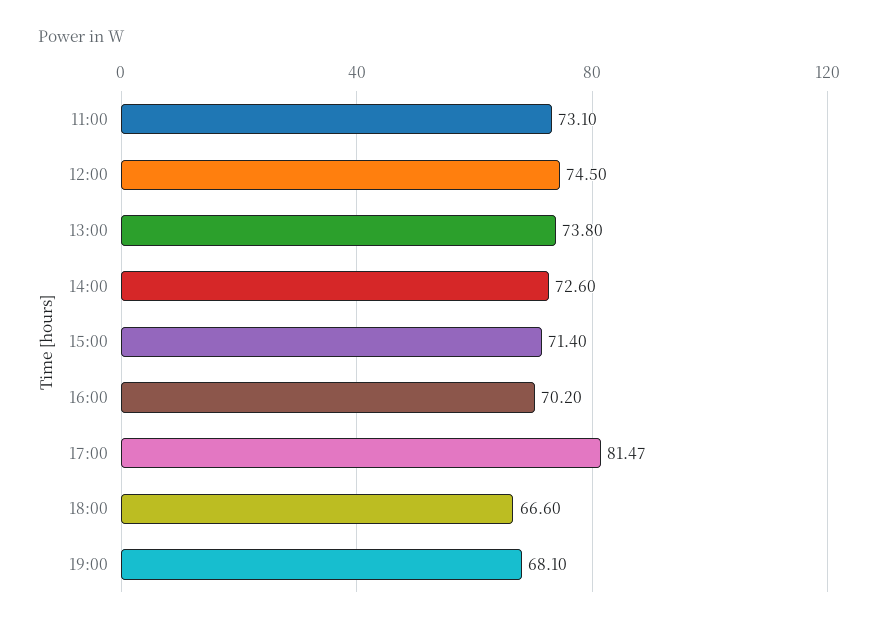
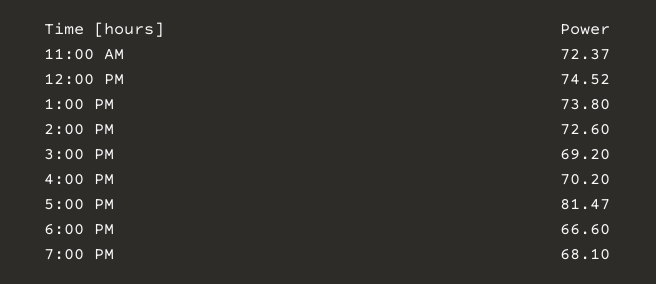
  {
-   "11:00": 73.1,
+   "11:00": 72.37,
-   "12:00": 74.5,
+   "12:00": 74.52,
    "13:00": 73.8,
    "14:00": 72.6,
-   "15:00": 71.4,
+   "15:00": 69.2,
    "16:00": 70.2,
    "17:00": 81.47,
    "18:00": 66.6,
    "19:00": 68.1
  }

